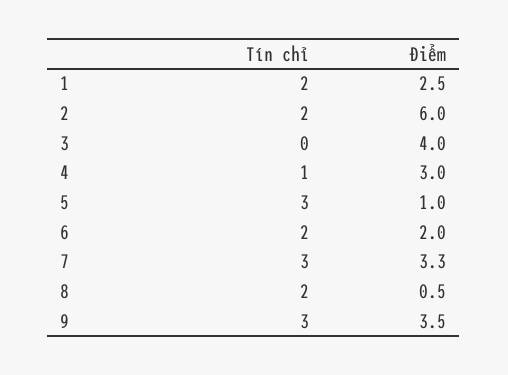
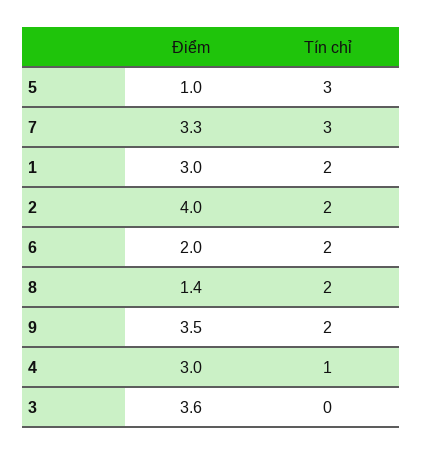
  {
    "Tín chỉ": {
      "1": 2,
      "2": 2,
      "3": 0,
      "4": 1,
      "5": 3,
      "6": 2,
      "7": 3,
      "8": 2,
-     "9": 3
+     "9": 2
    },
    "Điểm": {
-     "1": 2.5,
+     "1": 3,
-     "2": 6,
+     "2": 4,
-     "3": 4,
+     "3": 3.6,
      "4": 3,
      "5": 1,
      "6": 2,
      "7": 3.3,
-     "8": 0.5,
+     "8": 1.4,
      "9": 3.5
    }
  }

